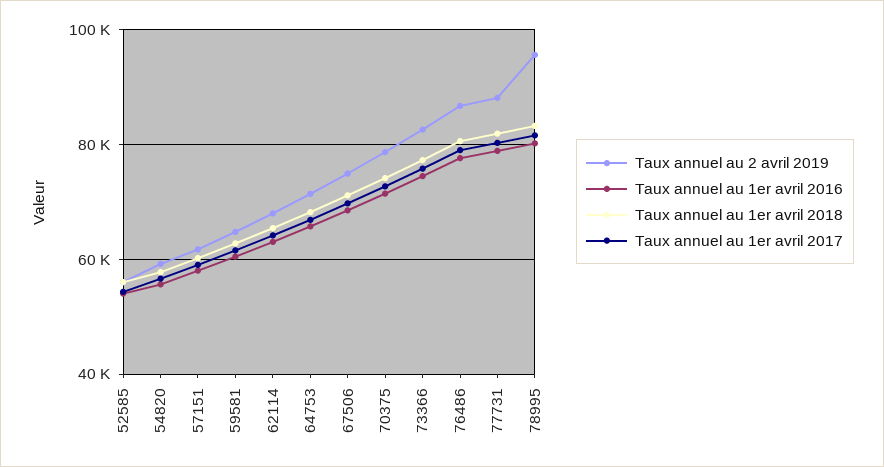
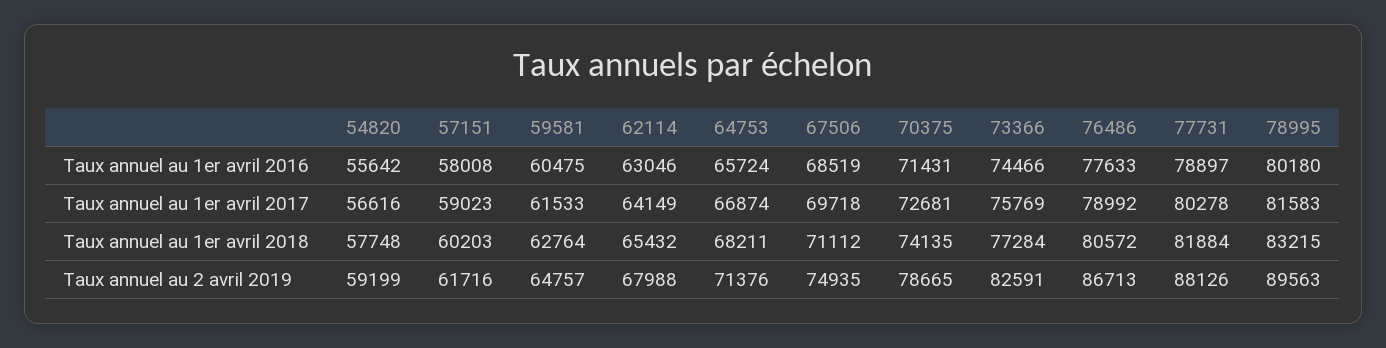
  {
    "Taux annuel au 2 avril 2019": {
-     "52585": 56000,
      "54820": 59199,
      "57151": 61716,
      "59581": 64757,
      "62114": 67988,
      "64753": 71376,
      "67506": 74935,
      "70375": 78665,
      "73366": 82591,
      "76486": 86713,
      "77731": 88126,
-     "78995": 96000
+     "78995": 89563
    },
    "Taux annuel au 1er avril 2016": {
-     "52585": 54000,
      "54820": 55642,
      "57151": 58008,
      "59581": 60475,
      "62114": 63046,
      "64753": 65724,
      "67506": 68519,
      "70375": 71431,
      "73366": 74466,
      "76486": 77633,
      "77731": 78897,
      "78995": 80180
    },
    "Taux annuel au 1er avril 2018": {
-     "52585": 56000,
      "54820": 57748,
      "57151": 60203,
      "59581": 62764,
      "62114": 65432,
      "64753": 68211,
      "67506": 71112,
      "70375": 74135,
      "73366": 77284,
      "76486": 80572,
      "77731": 81884,
      "78995": 83215
    },
    "Taux annuel au 1er avril 2017": {
-     "52585": 54000,
      "54820": 56616,
      "57151": 59023,
      "59581": 61533,
      "62114": 64149,
      "64753": 66874,
      "67506": 69718,
      "70375": 72681,
      "73366": 75769,
      "76486": 78992,
      "77731": 80278,
      "78995": 81583
    }
  }

